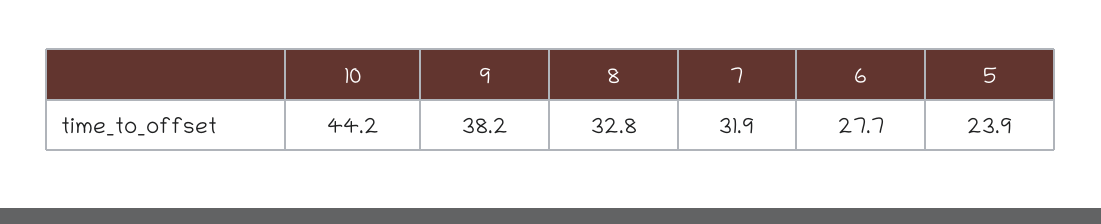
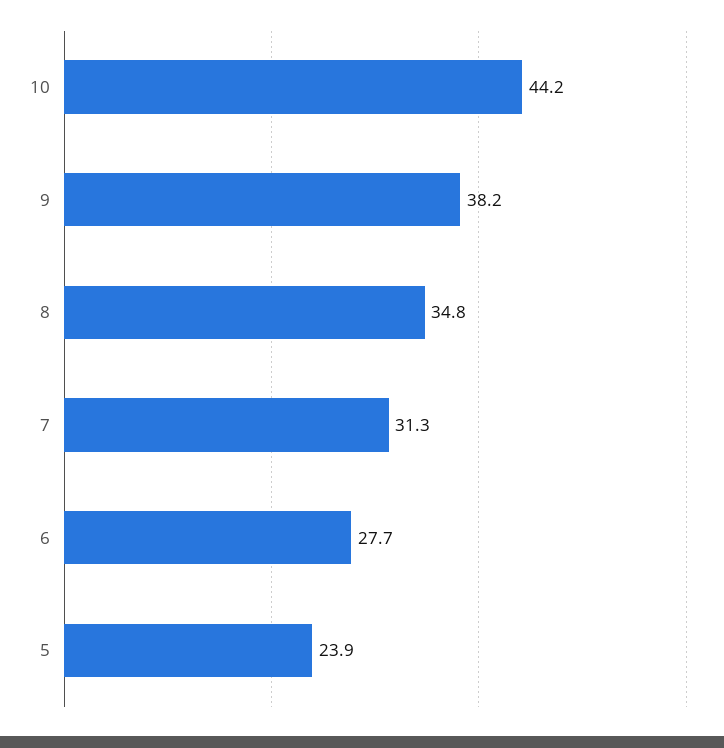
  {
    "10": 44.2,
    "9": 38.2,
-   "8": 32.8,
+   "8": 34.8,
-   "7": 31.9,
+   "7": 31.3,
    "6": 27.7,
    "5": 23.9
  }

